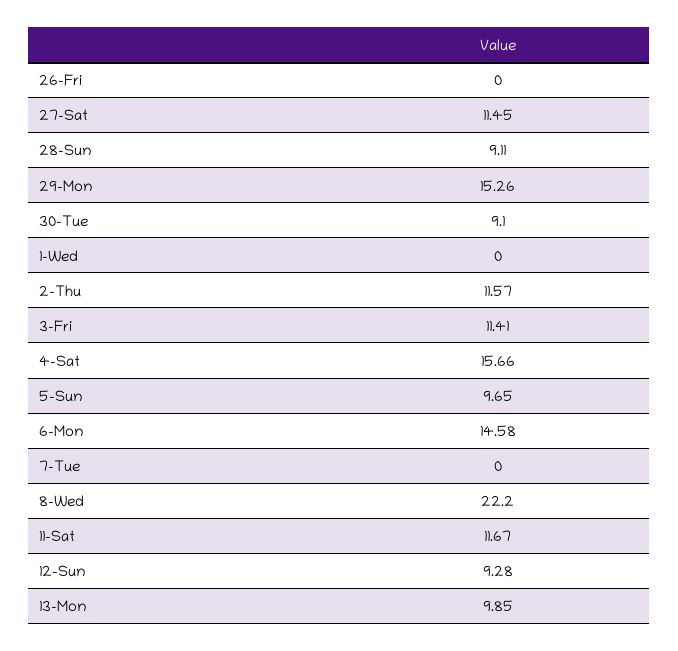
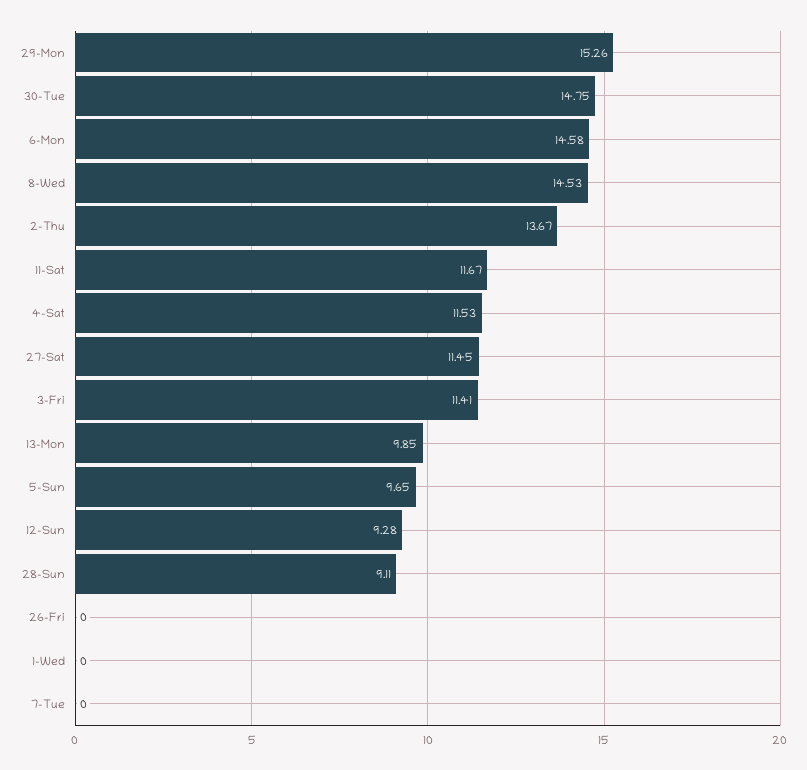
  {
    "26-Fri": 0,
    "27-Sat": 11.45,
    "28-Sun": 9.11,
    "29-Mon": 15.26,
-   "30-Tue": 9.1,
+   "30-Tue": 14.75,
    "1-Wed": 0,
-   "2-Thu": 11.57,
+   "2-Thu": 13.67,
    "3-Fri": 11.41,
-   "4-Sat": 15.66,
+   "4-Sat": 11.53,
    "5-Sun": 9.65,
    "6-Mon": 14.58,
    "7-Tue": 0,
-   "8-Wed": 22.2,
+   "8-Wed": 14.53,
    "11-Sat": 11.67,
    "12-Sun": 9.28,
    "13-Mon": 9.85
  }

